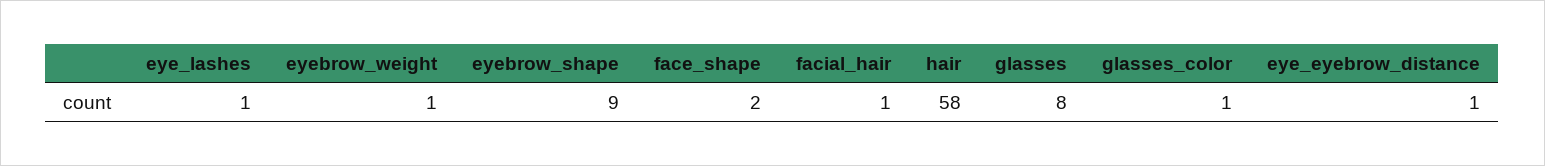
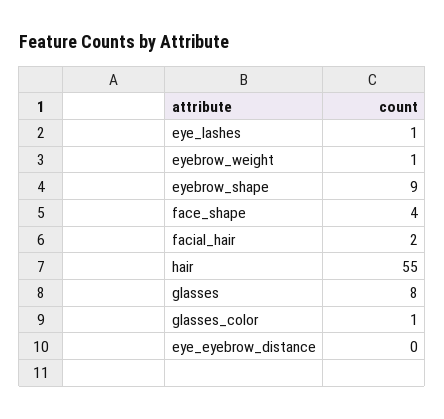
  {
    "eye_lashes": 1,
    "eyebrow_weight": 1,
    "eyebrow_shape": 9,
-   "face_shape": 2,
+   "face_shape": 4,
-   "facial_hair": 1,
+   "facial_hair": 2,
-   "hair": 58,
+   "hair": 55,
    "glasses": 8,
    "glasses_color": 1,
-   "eye_eyebrow_distance": 1
+   "eye_eyebrow_distance": 0
  }

